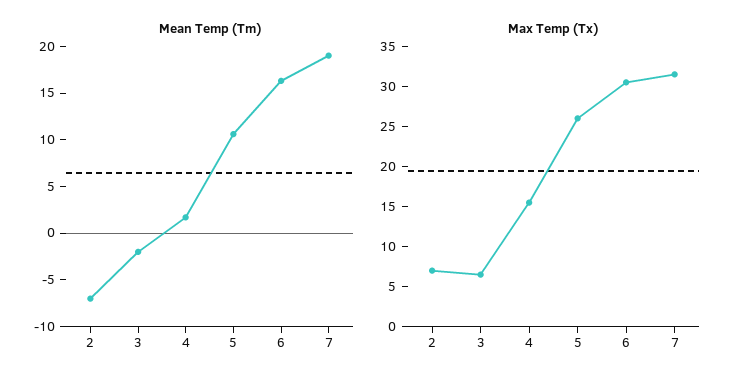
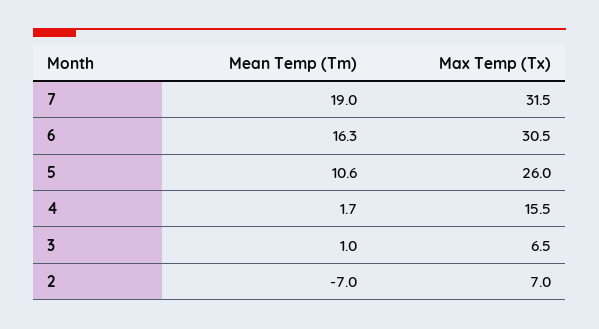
  {
    "Mean Temp (Tm)": {
      "2": -7,
-     "3": -2,
+     "3": 1,
      "4": 1.7,
      "5": 10.6,
      "6": 16.3,
      "7": 19
    },
    "Max Temp (Tx)": {
      "2": 7,
      "3": 6.5,
      "4": 15.5,
      "5": 26,
      "6": 30.5,
      "7": 31.5
    }
  }

